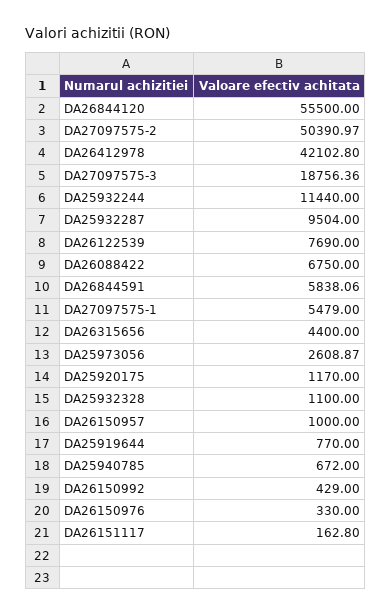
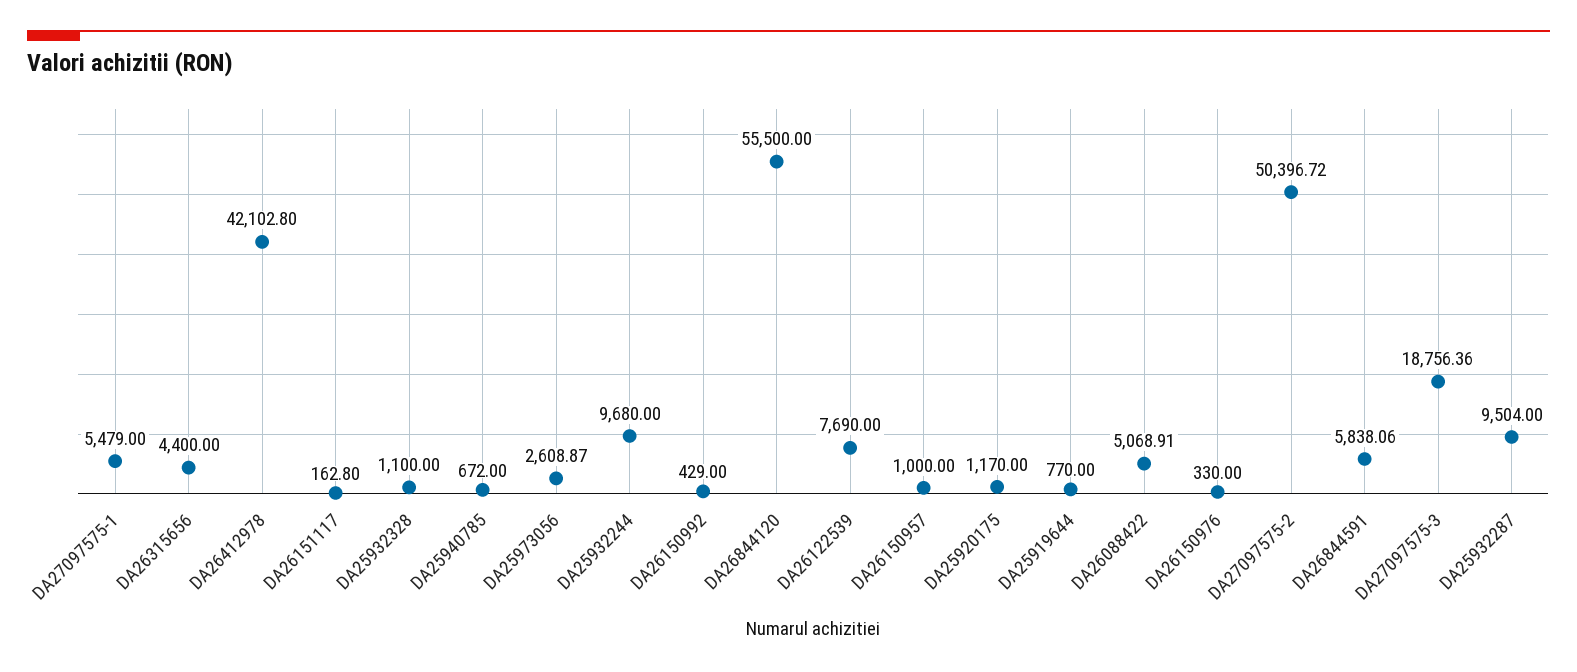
  {
    "DA26844120": 55500,
-   "DA27097575-2": 50390.97,
+   "DA27097575-2": 50396.72,
    "DA26412978": 42102.8,
    "DA27097575-3": 18756.36,
-   "DA25932244": 11440,
+   "DA25932244": 9680,
    "DA25932287": 9504,
    "DA26122539": 7690,
-   "DA26088422": 6750,
+   "DA26088422": 5068.91,
    "DA26844591": 5838.06,
    "DA27097575-1": 5479,
    "DA26315656": 4400,
    "DA25973056": 2608.87,
    "DA25920175": 1170,
    "DA25932328": 1100,
    "DA26150957": 1000,
    "DA25919644": 770,
    "DA25940785": 672,
    "DA26150992": 429,
    "DA26150976": 330,
    "DA26151117": 162.8
  }

